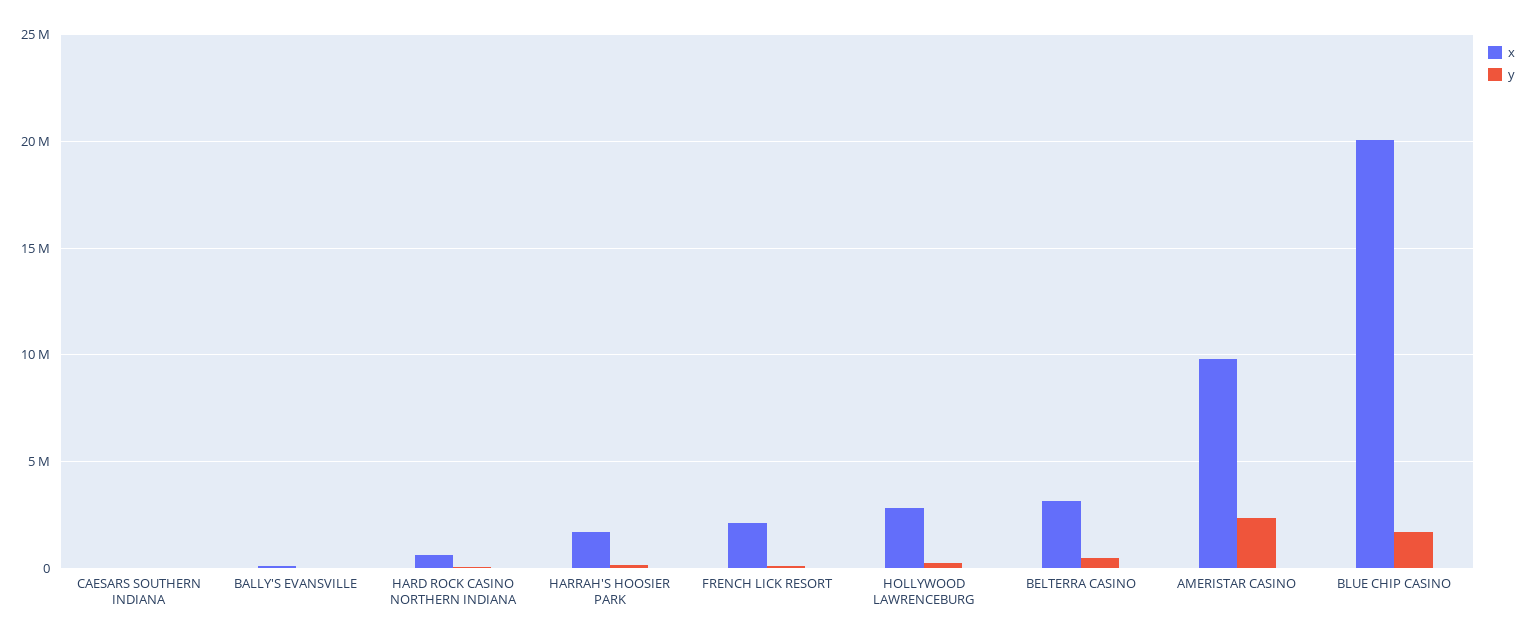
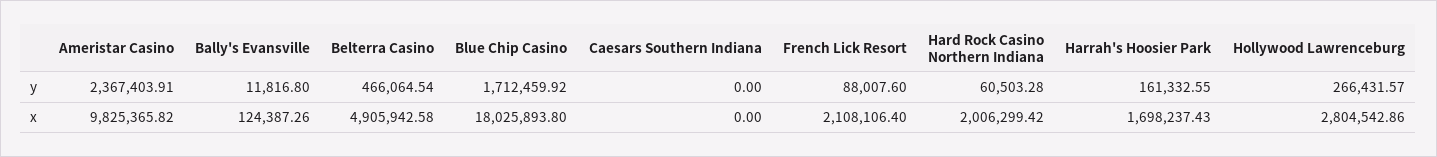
  {
    "x": {
      "CAESARS SOUTHERN INDIANA": 0,
      "BALLY'S EVANSVILLE": 124387.26,
-     "HARD ROCK CASINO NORTHERN INDIANA": 500000,
+     "HARD ROCK CASINO NORTHERN INDIANA": 2006299.42,
      "HARRAH'S HOOSIER PARK": 1698237.43,
      "FRENCH LICK RESORT": 2108106.4,
      "HOLLYWOOD LAWRENCEBURG": 2804542.86,
-     "BELTERRA CASINO": 3000000,
+     "BELTERRA CASINO": 4905942.58,
      "AMERISTAR CASINO": 9825365.82,
-     "BLUE CHIP CASINO": 20000000
+     "BLUE CHIP CASINO": 18025893.8
    },
    "y": {
      "CAESARS SOUTHERN INDIANA": 0,
      "BALLY'S EVANSVILLE": 11816.8,
      "HARD ROCK CASINO NORTHERN INDIANA": 60503.28,
      "HARRAH'S HOOSIER PARK": 161332.55,
      "FRENCH LICK RESORT": 88007.6,
      "HOLLYWOOD LAWRENCEBURG": 266431.57,
      "BELTERRA CASINO": 466064.54,
      "AMERISTAR CASINO": 2367403.91,
      "BLUE CHIP CASINO": 1712459.92
    }
  }

